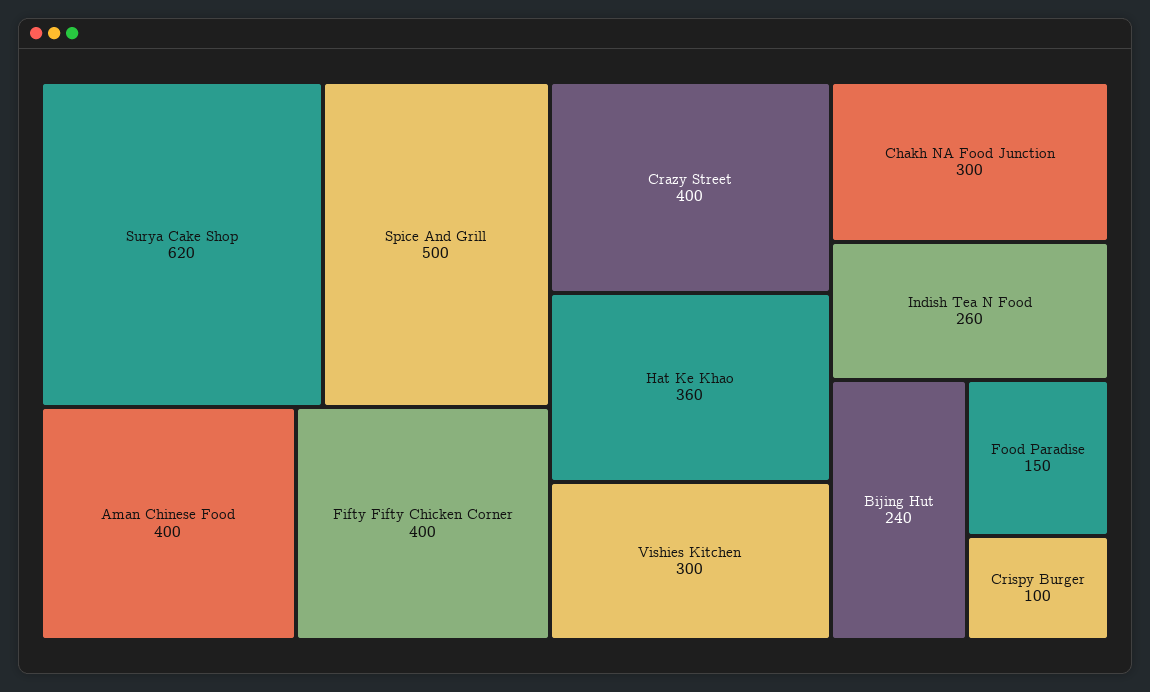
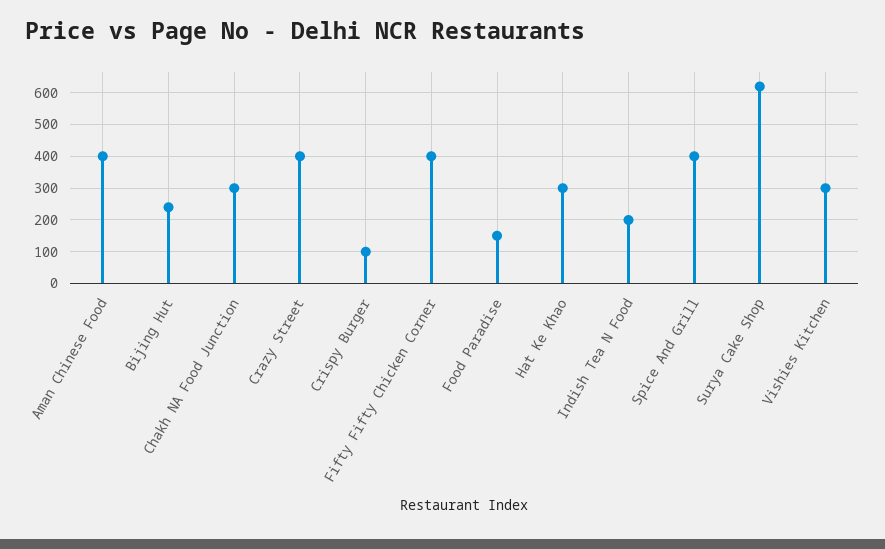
  {
    "Surya Cake Shop": 620,
-   "Spice And Grill": 500,
+   "Spice And Grill": 400,
    "Aman Chinese Food": 400,
    "Fifty Fifty Chicken Corner": 400,
    "Crazy Street": 400,
-   "Hat Ke Khao": 360,
+   "Hat Ke Khao": 300,
    "Vishies Kitchen": 300,
    "Chakh NA Food Junction": 300,
-   "Indish Tea N Food": 260,
+   "Indish Tea N Food": 200,
    "Bijing Hut": 240,
    "Food Paradise": 150,
    "Crispy Burger": 100
  }

